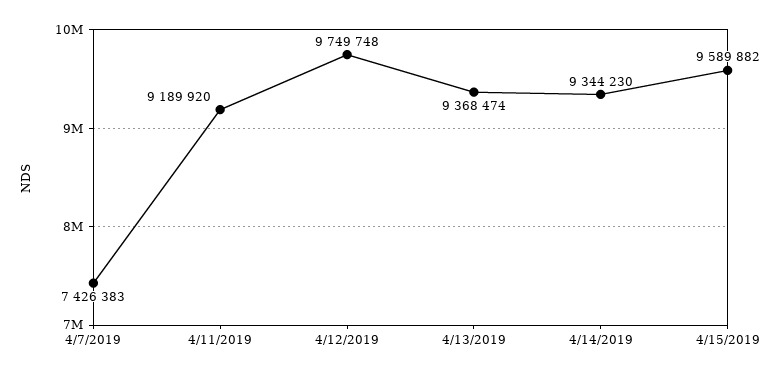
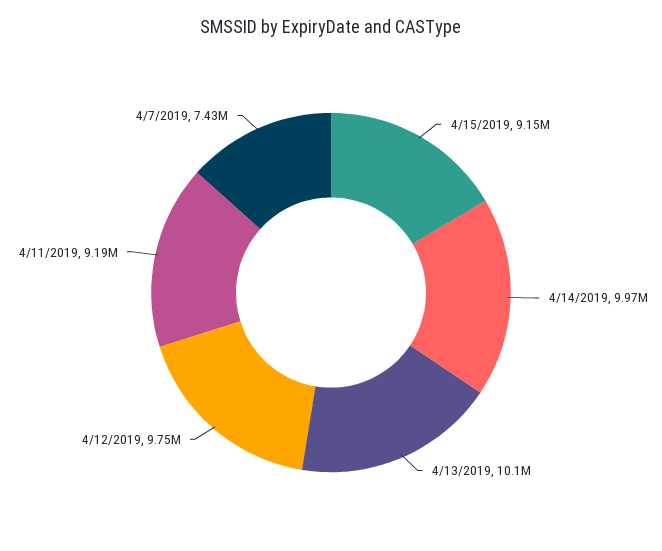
  {
    "4/7/2019": 7426383,
    "4/11/2019": 9189920,
    "4/12/2019": 9749748,
-   "4/13/2019": 9368474,
+   "4/13/2019": 10100000,
-   "4/14/2019": 9344230,
+   "4/14/2019": 9970000,
-   "4/15/2019": 9589882
+   "4/15/2019": 9150000
  }

